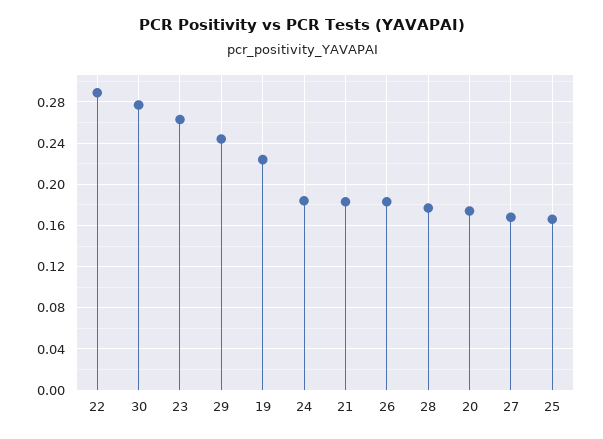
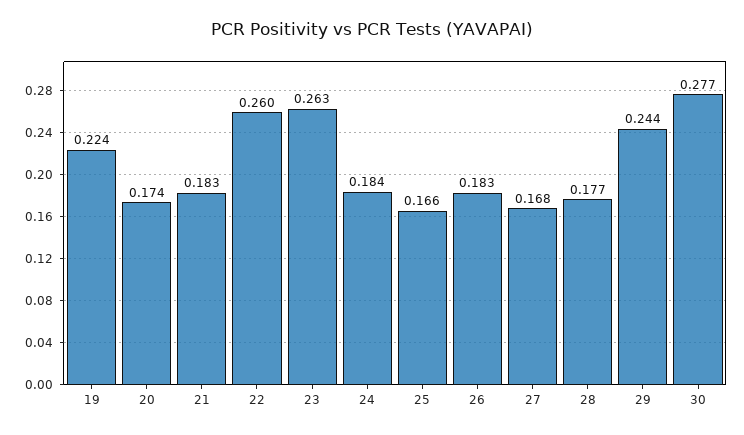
  {
-   "22": 0.29,
+   "22": 0.26,
    "30": 0.277,
    "23": 0.263,
    "29": 0.244,
    "19": 0.224,
    "24": 0.184,
    "21": 0.183,
    "26": 0.183,
    "28": 0.177,
    "20": 0.174,
    "27": 0.168,
    "25": 0.166
  }

